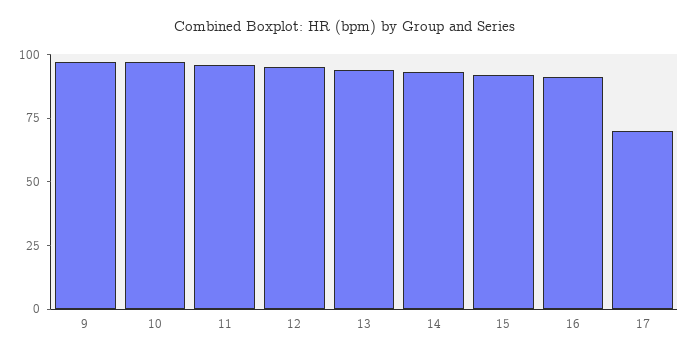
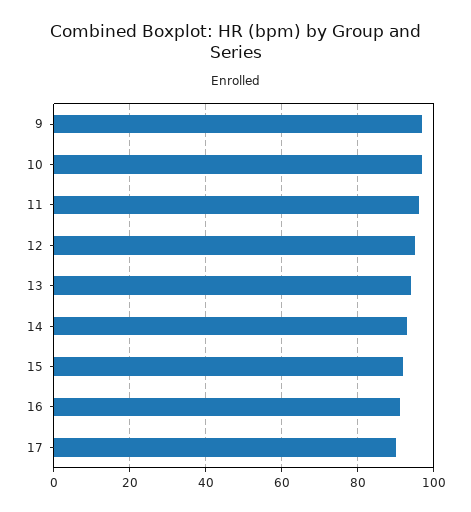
  {
    "9": 95,
    "10": 95,
    "11": 95,
    "12": 95,
    "13": 95,
    "14": 95,
    "15": 90,
    "16": 90,
-   "17": 70
+   "17": 90
  }

